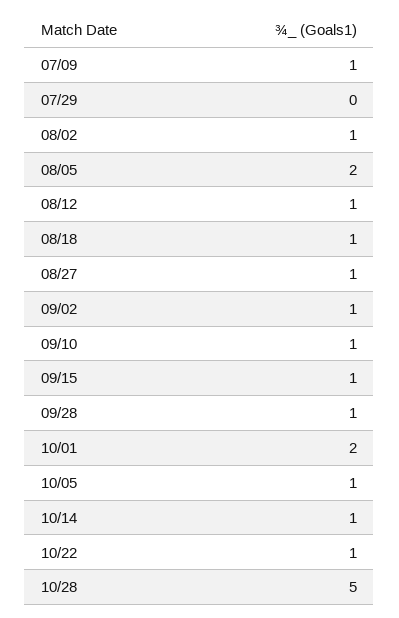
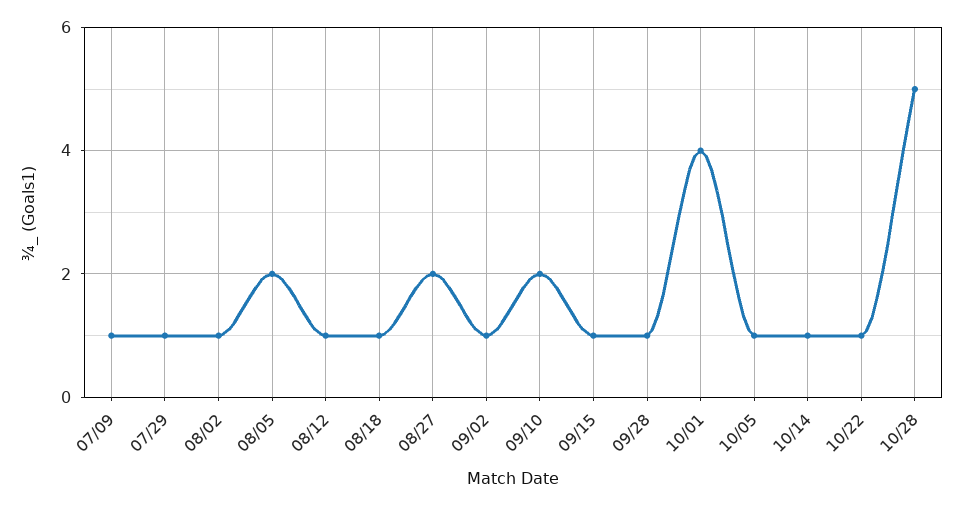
  {
    "07/09": 1,
-   "07/29": 0,
+   "07/29": 1,
    "08/02": 1,
    "08/05": 2,
    "08/12": 1,
    "08/18": 1,
-   "08/27": 1,
+   "08/27": 2,
    "09/02": 1,
-   "09/10": 1,
+   "09/10": 2,
    "09/15": 1,
    "09/28": 1,
-   "10/01": 2,
+   "10/01": 4,
    "10/05": 1,
    "10/14": 1,
    "10/22": 1,
    "10/28": 5
  }

